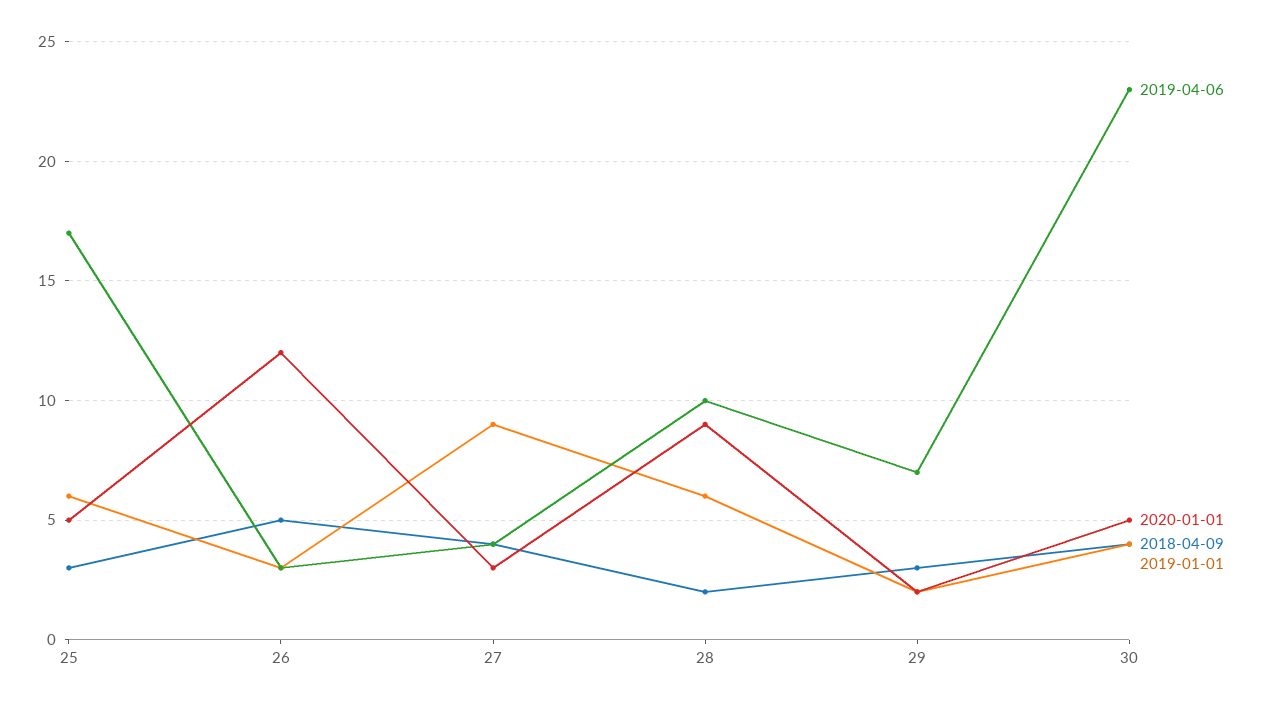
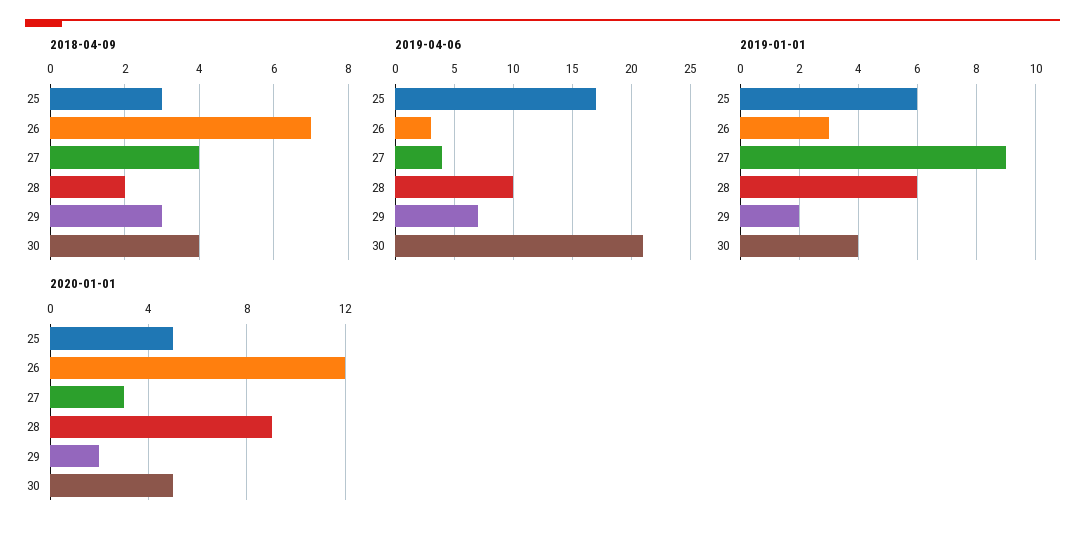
  {
    "2019-04-06": {
      "25": 17,
      "26": 3,
      "27": 4,
      "28": 10,
      "29": 7,
-     "30": 23
+     "30": 21
    },
    "2020-01-01": {
      "25": 5,
      "26": 12,
      "27": 3,
      "28": 9,
      "29": 2,
      "30": 5
    },
    "2018-04-09": {
      "25": 3,
-     "26": 5,
+     "26": 7,
      "27": 4,
      "28": 2,
      "29": 3,
      "30": 4
    },
    "2019-01-01": {
      "25": 6,
      "26": 3,
      "27": 9,
      "28": 6,
      "29": 2,
      "30": 4
    }
  }

